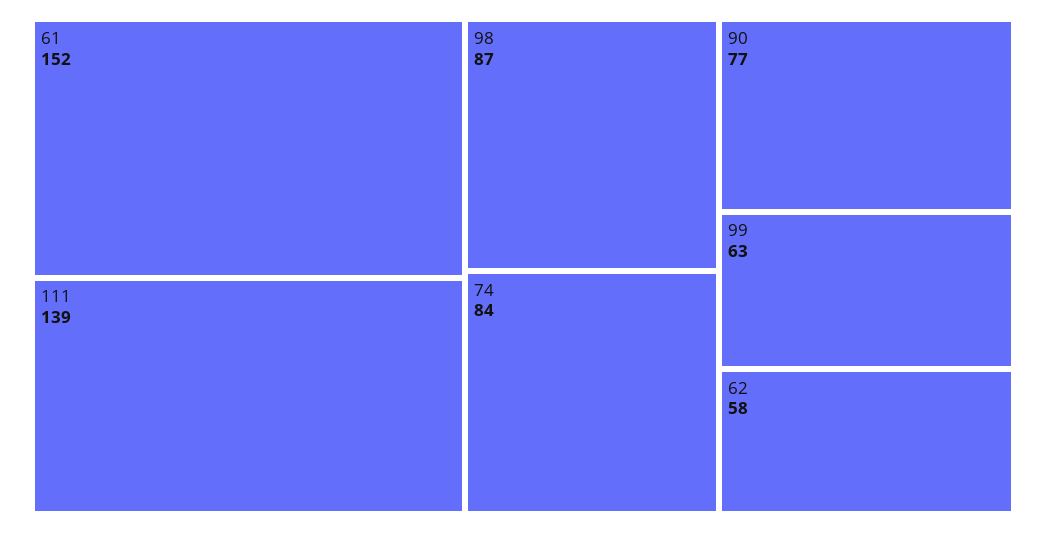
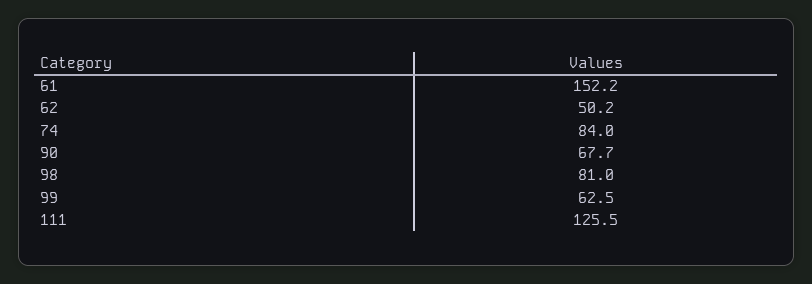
  {
    "61": 152.2,
-   "111": 139,
+   "111": 125.5,
-   "98": 87,
+   "98": 81,
    "74": 84,
-   "90": 77,
+   "90": 67.7,
    "99": 62.5,
-   "62": 58
+   "62": 50.2
  }

